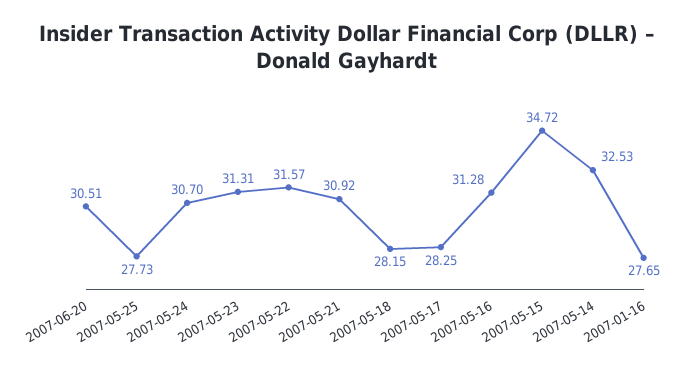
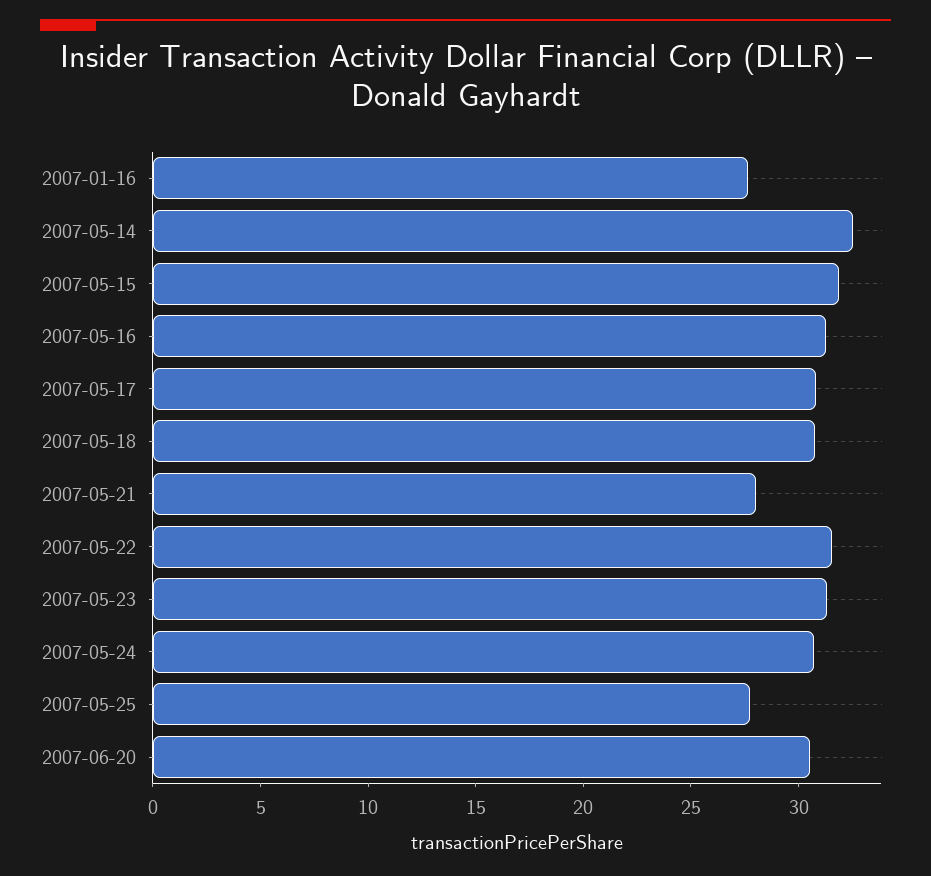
  {
    "2007-06-20": 30.51,
    "2007-05-25": 27.73,
    "2007-05-24": 30.7,
    "2007-05-23": 31.31,
    "2007-05-22": 31.57,
-   "2007-05-21": 30.92,
+   "2007-05-21": 28,
-   "2007-05-18": 28.15,
+   "2007-05-18": 31,
-   "2007-05-17": 28.25,
+   "2007-05-17": 31,
    "2007-05-16": 31.28,
-   "2007-05-15": 34.72,
+   "2007-05-15": 32,
    "2007-05-14": 32.53,
    "2007-01-16": 27.65
  }

